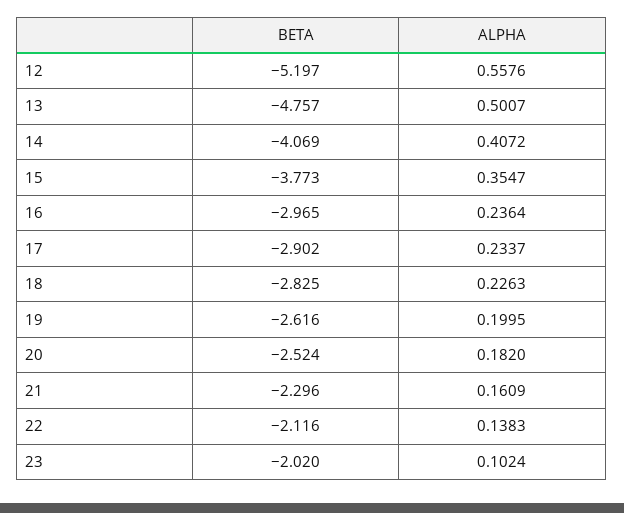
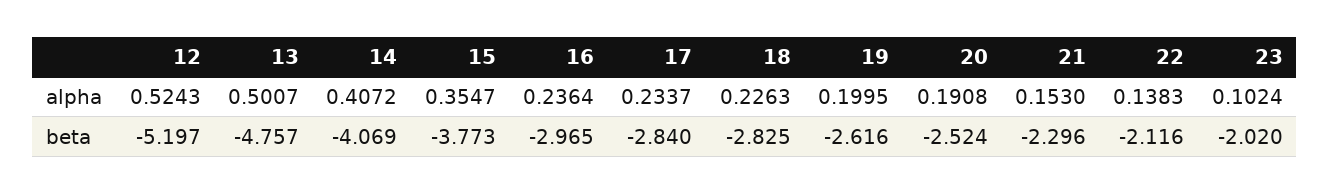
  {
    "BETA": {
      "12": -5.197,
      "13": -4.757,
      "14": -4.069,
      "15": -3.773,
      "16": -2.965,
-     "17": -2.902,
+     "17": -2.84,
      "18": -2.825,
      "19": -2.616,
      "20": -2.524,
      "21": -2.296,
      "22": -2.116,
      "23": -2.02
    },
    "ALPHA": {
-     "12": 0.5576,
+     "12": 0.5243,
      "13": 0.5007,
      "14": 0.4072,
      "15": 0.3547,
      "16": 0.2364,
      "17": 0.2337,
      "18": 0.2263,
      "19": 0.1995,
-     "20": 0.182,
+     "20": 0.1908,
-     "21": 0.1609,
+     "21": 0.153,
      "22": 0.1383,
      "23": 0.1024
    }
  }

